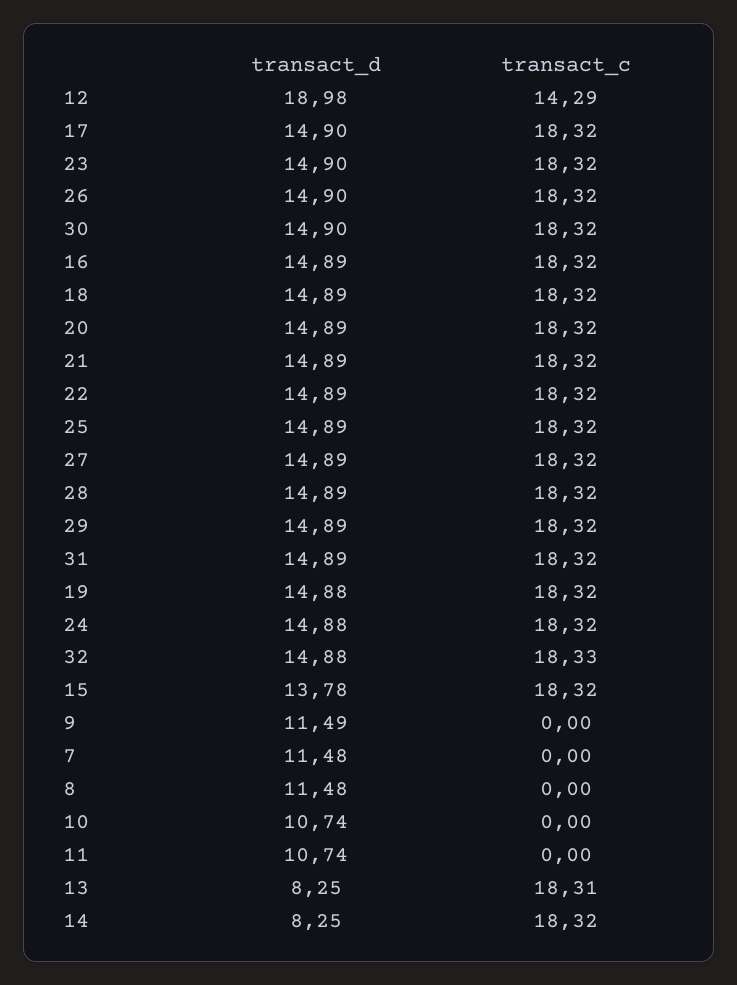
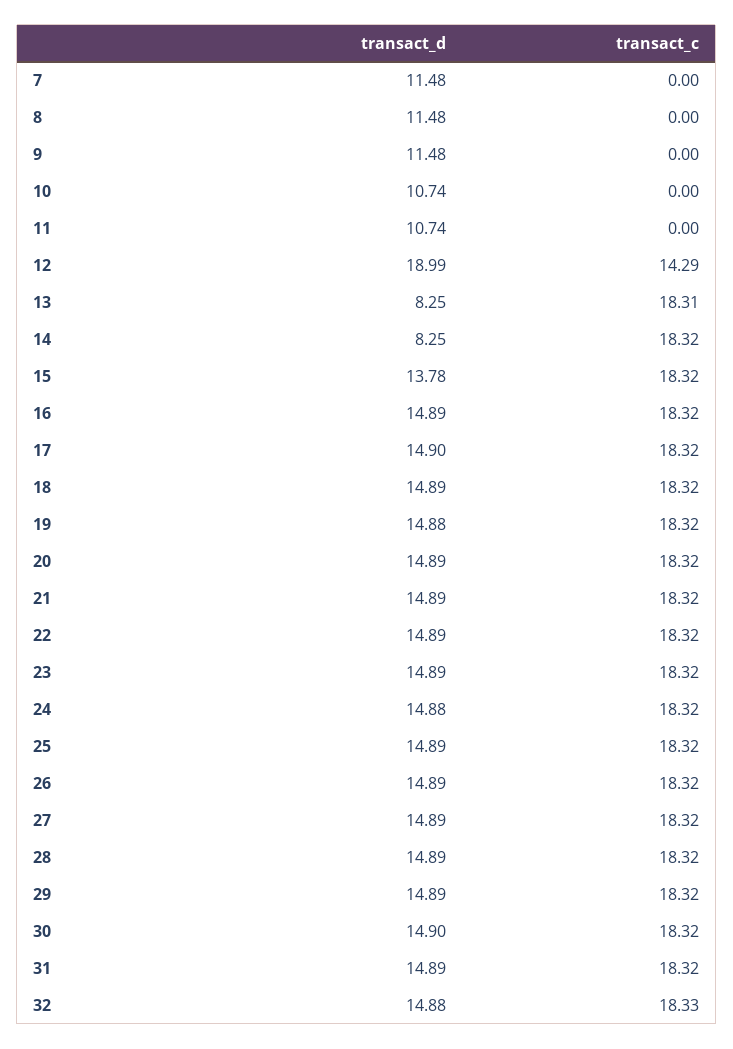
  {
    "transact_d": {
-     "12": 18.98,
+     "12": 18.99,
      "17": 14.9,
-     "23": 14.9,
+     "23": 14.89,
-     "26": 14.9,
+     "26": 14.89,
      "30": 14.9,
      "16": 14.89,
      "18": 14.89,
      "20": 14.89,
      "21": 14.89,
      "22": 14.89,
      "25": 14.89,
      "27": 14.89,
      "28": 14.89,
      "29": 14.89,
      "31": 14.89,
      "19": 14.88,
      "24": 14.88,
      "32": 14.88,
      "15": 13.78,
-     "9": 11.49,
+     "9": 11.48,
      "7": 11.48,
      "8": 11.48,
      "10": 10.74,
      "11": 10.74,
      "13": 8.25,
      "14": 8.25
    },
    "transact_c": {
      "12": 14.29,
      "17": 18.32,
      "23": 18.32,
      "26": 18.32,
      "30": 18.32,
      "16": 18.32,
      "18": 18.32,
      "20": 18.32,
      "21": 18.32,
      "22": 18.32,
      "25": 18.32,
      "27": 18.32,
      "28": 18.32,
      "29": 18.32,
      "31": 18.32,
      "19": 18.32,
      "24": 18.32,
      "32": 18.33,
      "15": 18.32,
      "9": 0,
      "7": 0,
      "8": 0,
      "10": 0,
      "11": 0,
      "13": 18.31,
      "14": 18.32
    }
  }

